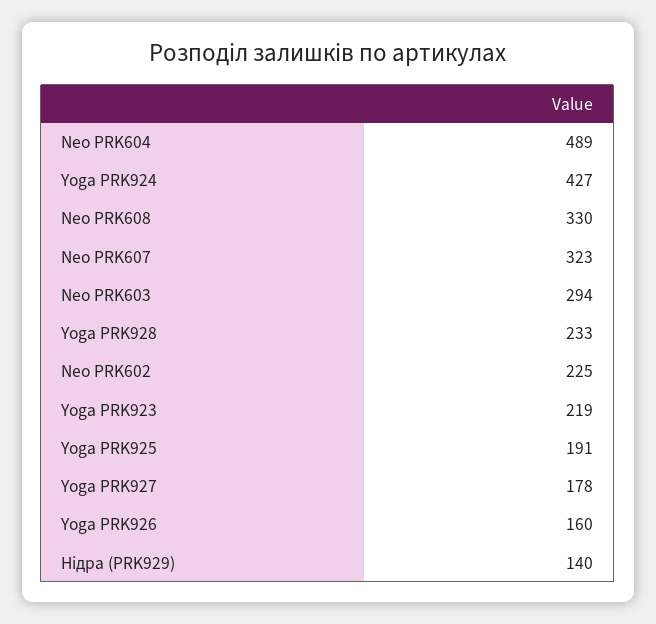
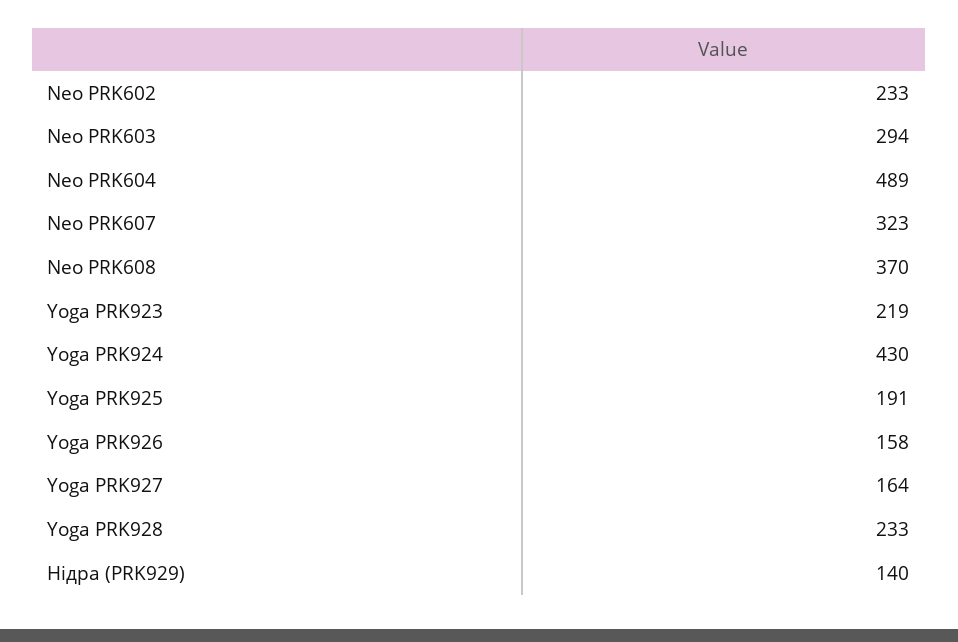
  {
    "Neo PRK604": 489,
-   "Yoga PRK924": 427,
+   "Yoga PRK924": 430,
-   "Neo PRK608": 330,
+   "Neo PRK608": 370,
    "Neo PRK607": 323,
    "Neo PRK603": 294,
    "Yoga PRK928": 233,
-   "Neo PRK602": 225,
+   "Neo PRK602": 233,
    "Yoga PRK923": 219,
    "Yoga PRK925": 191,
-   "Yoga PRK927": 178,
+   "Yoga PRK927": 164,
-   "Yoga PRK926": 160,
+   "Yoga PRK926": 158,
    "Нідра (PRK929)": 140
  }

